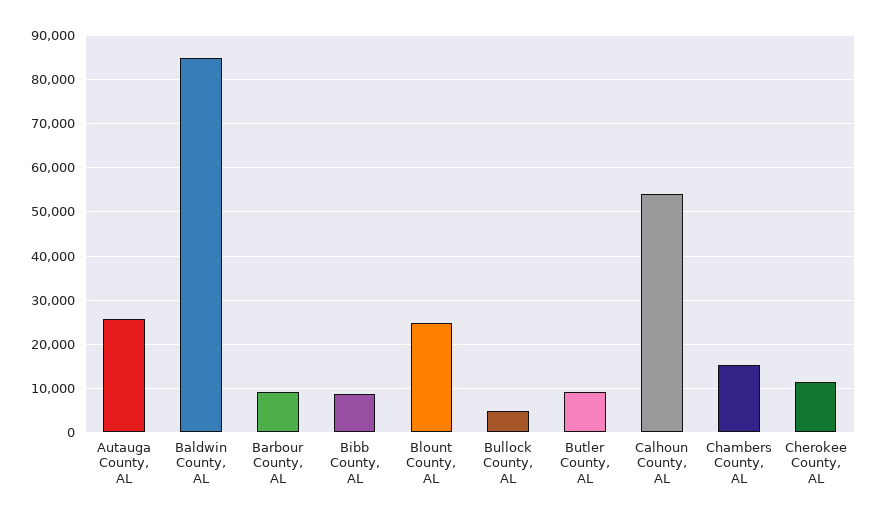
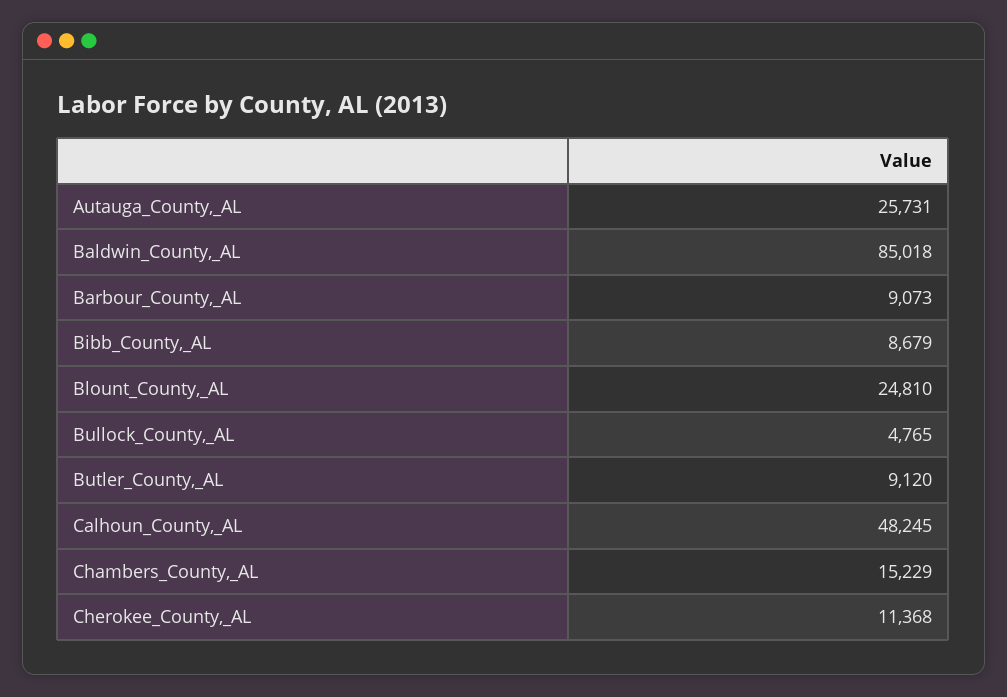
  {
    "Autauga County, AL": 25731,
    "Baldwin County, AL": 85018,
    "Barbour County, AL": 9073,
    "Bibb County, AL": 8679,
    "Blount County, AL": 24810,
    "Bullock County, AL": 4765,
    "Butler County, AL": 9120,
-   "Calhoun County, AL": 54000,
+   "Calhoun County, AL": 48245,
    "Chambers County, AL": 15229,
    "Cherokee County, AL": 11368
  }

